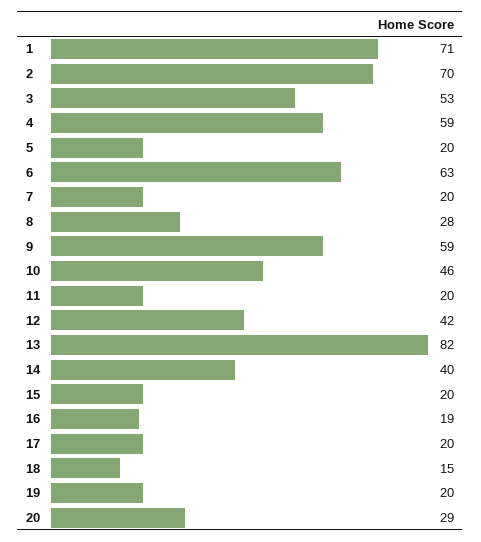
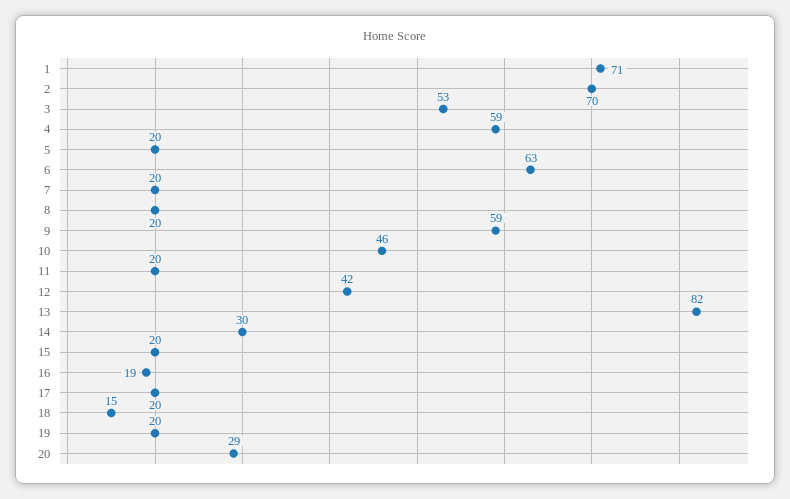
  {
    "1": 71,
    "2": 70,
    "3": 53,
    "4": 59,
    "5": 20,
    "6": 63,
    "7": 20,
-   "8": 28,
+   "8": 20,
    "9": 59,
    "10": 46,
    "11": 20,
    "12": 42,
    "13": 82,
-   "14": 40,
+   "14": 30,
    "15": 20,
    "16": 19,
    "17": 20,
    "18": 15,
    "19": 20,
    "20": 29
  }

